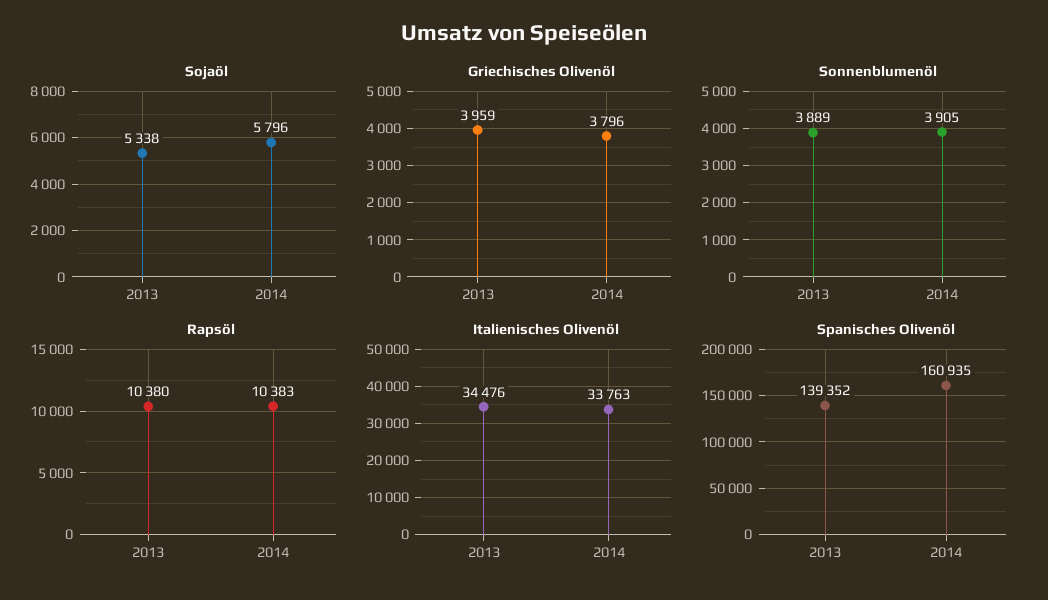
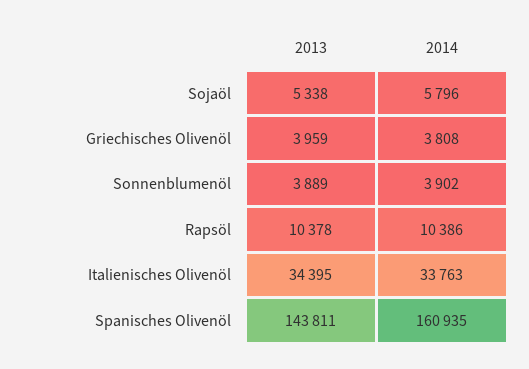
  {
    "Sojaöl": {
      "2013": 5338,
      "2014": 5796
    },
    "Griechisches Olivenöl": {
      "2013": 3959,
-     "2014": 3796
+     "2014": 3808
    },
    "Sonnenblumenöl": {
      "2013": 3889,
-     "2014": 3905
+     "2014": 3902
    },
    "Rapsöl": {
-     "2013": 10380,
+     "2013": 10378,
-     "2014": 10383
+     "2014": 10386
    },
    "Italienisches Olivenöl": {
-     "2013": 34476,
+     "2013": 34395,
      "2014": 33763
    },
    "Spanisches Olivenöl": {
-     "2013": 139352,
+     "2013": 143811,
      "2014": 160935
    }
  }

